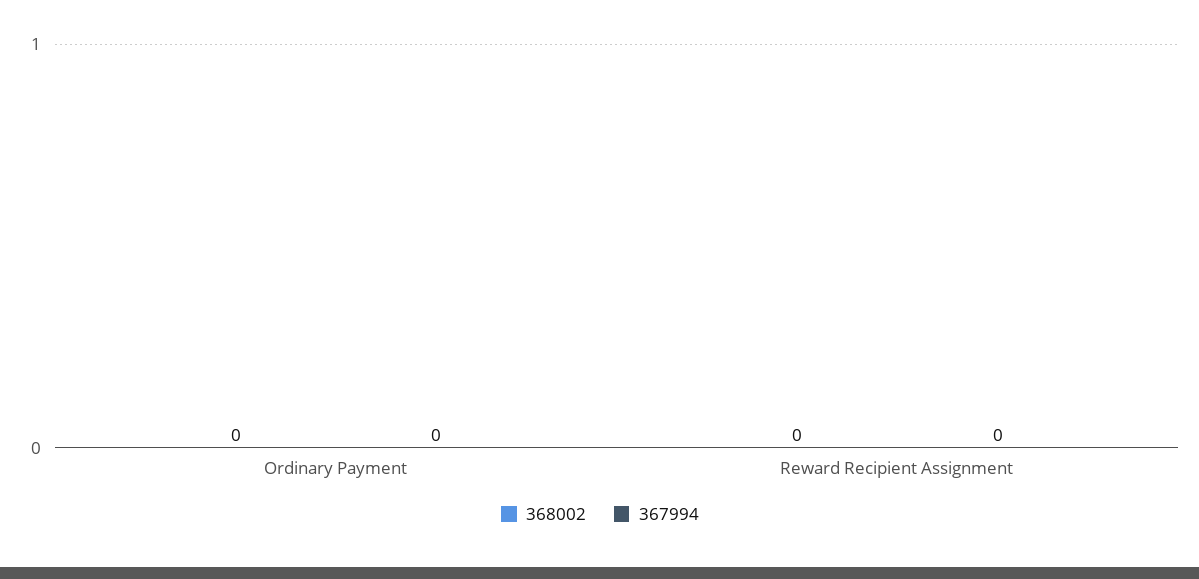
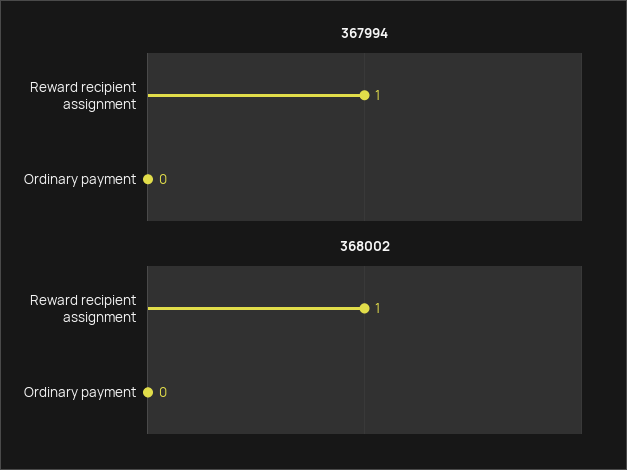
  {
    "368002": {
      "Ordinary Payment": 0,
-     "Reward Recipient Assignment": 0
+     "Reward Recipient Assignment": 1
    },
    "367994": {
      "Ordinary Payment": 0,
-     "Reward Recipient Assignment": 0
+     "Reward Recipient Assignment": 1
    }
  }

